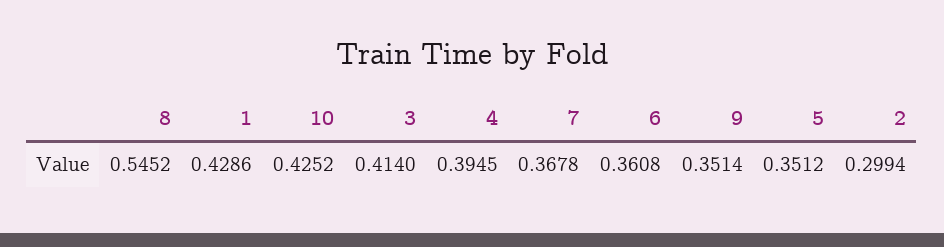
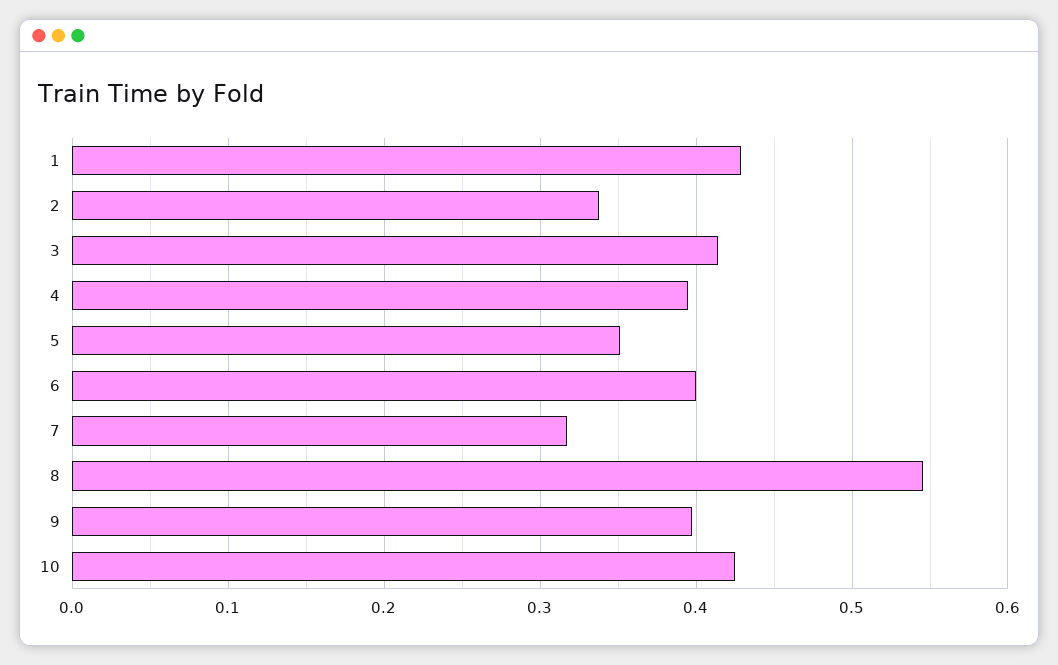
  {
    "8": 0.5452,
    "1": 0.4286,
    "10": 0.4252,
    "3": 0.414,
    "4": 0.3945,
-   "7": 0.3678,
+   "7": 0.32,
-   "6": 0.3608,
+   "6": 0.4,
-   "9": 0.3514,
+   "9": 0.4,
    "5": 0.3512,
-   "2": 0.2994
+   "2": 0.34
  }

